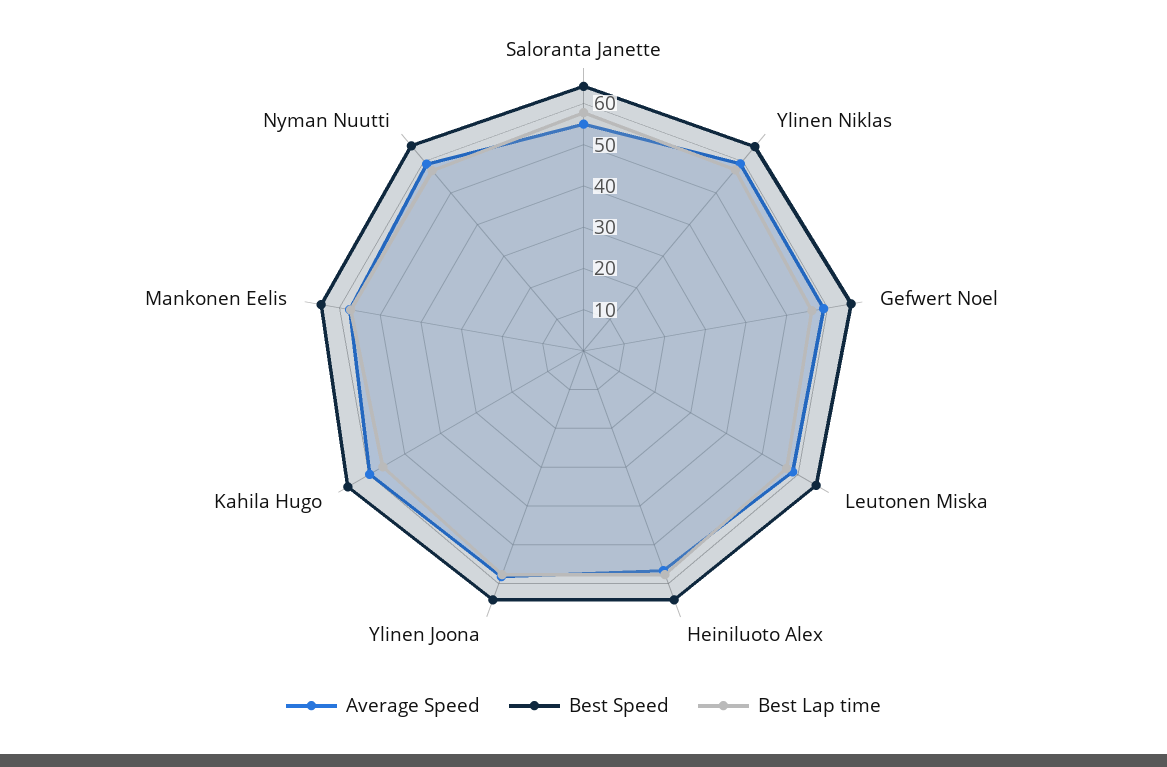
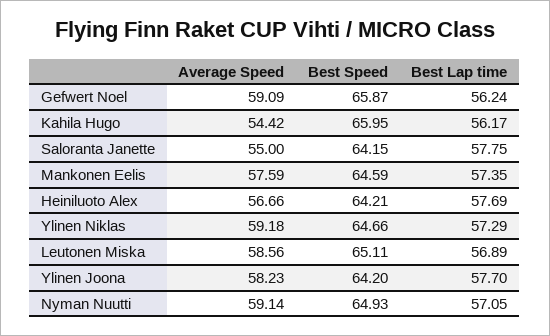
  {
    "Average Speed": {
      "Saloranta Janette": 55,
      "Ylinen Niklas": 59.18,
      "Gefwert Noel": 59.09,
      "Leutonen Miska": 58.56,
      "Heiniluoto Alex": 56.66,
      "Ylinen Joona": 58.23,
-     "Kahila Hugo": 60,
+     "Kahila Hugo": 54.42,
      "Mankonen Eelis": 57.59,
      "Nyman Nuutti": 59.14
    },
    "Best Speed": {
      "Saloranta Janette": 64.15,
      "Ylinen Niklas": 64.66,
      "Gefwert Noel": 65.87,
      "Leutonen Miska": 65.11,
      "Heiniluoto Alex": 64.21,
      "Ylinen Joona": 64.2,
      "Kahila Hugo": 65.95,
      "Mankonen Eelis": 64.59,
      "Nyman Nuutti": 64.93
    },
    "Best Lap time": {
      "Saloranta Janette": 57.75,
      "Ylinen Niklas": 57.29,
      "Gefwert Noel": 56.24,
      "Leutonen Miska": 56.89,
      "Heiniluoto Alex": 57.69,
      "Ylinen Joona": 57.7,
      "Kahila Hugo": 56.17,
      "Mankonen Eelis": 57.35,
      "Nyman Nuutti": 57.05
    }
  }

